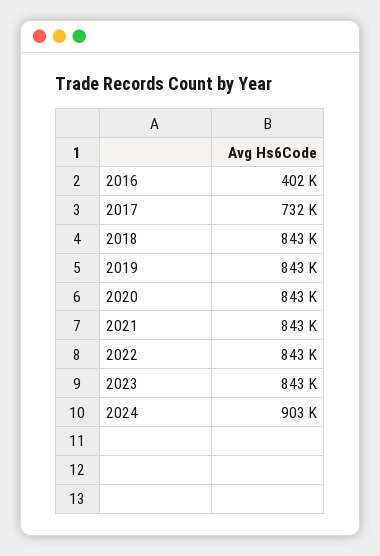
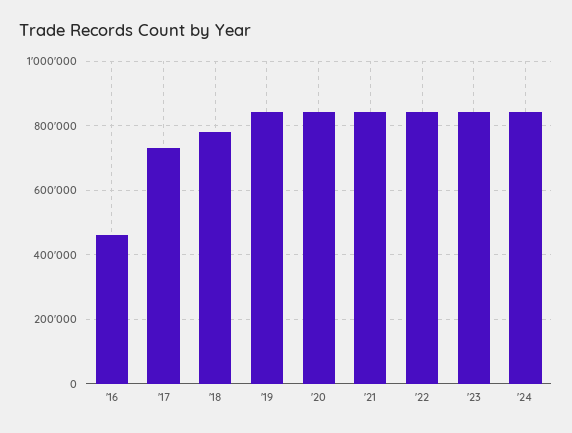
  {
-   "2016": 402000,
+   "2016": 460000,
    "2017": 732000,
-   "2018": 843000,
+   "2018": 780000,
    "2019": 843000,
    "2020": 843000,
    "2021": 843000,
    "2022": 843000,
    "2023": 843000,
-   "2024": 903000
+   "2024": 840000
  }

